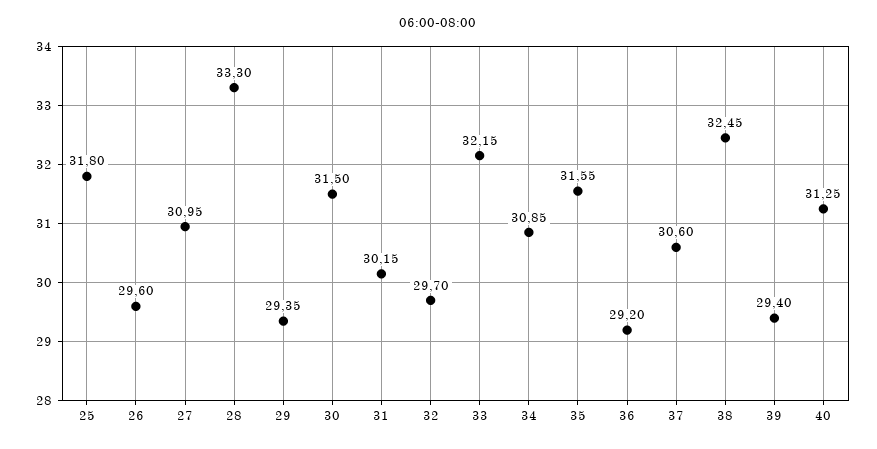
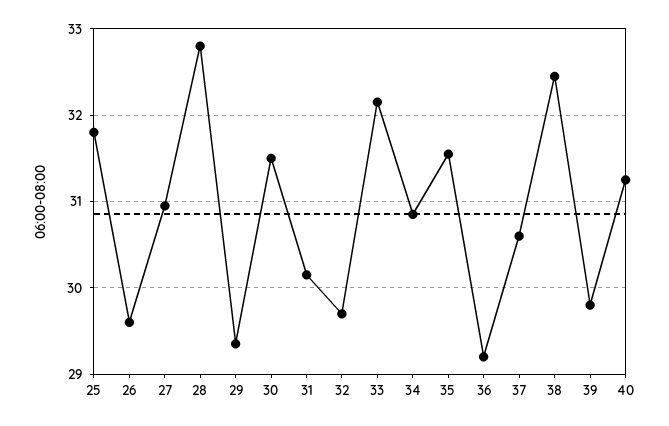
  {
    "25": 31.8,
    "26": 29.6,
    "27": 30.95,
-   "28": 33.3,
+   "28": 32.8,
    "29": 29.35,
    "30": 31.5,
    "31": 30.15,
    "32": 29.7,
    "33": 32.15,
    "34": 30.85,
    "35": 31.55,
    "36": 29.2,
    "37": 30.6,
    "38": 32.45,
-   "39": 29.4,
+   "39": 29.8,
    "40": 31.25
  }

